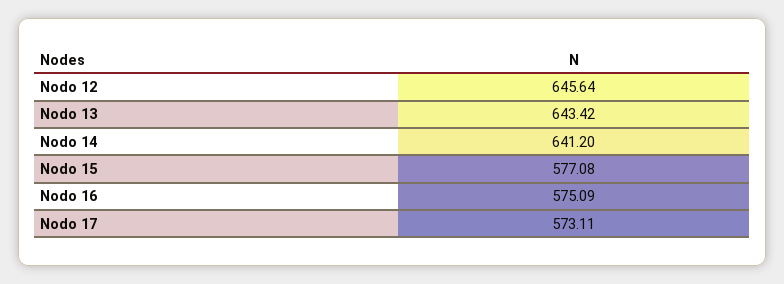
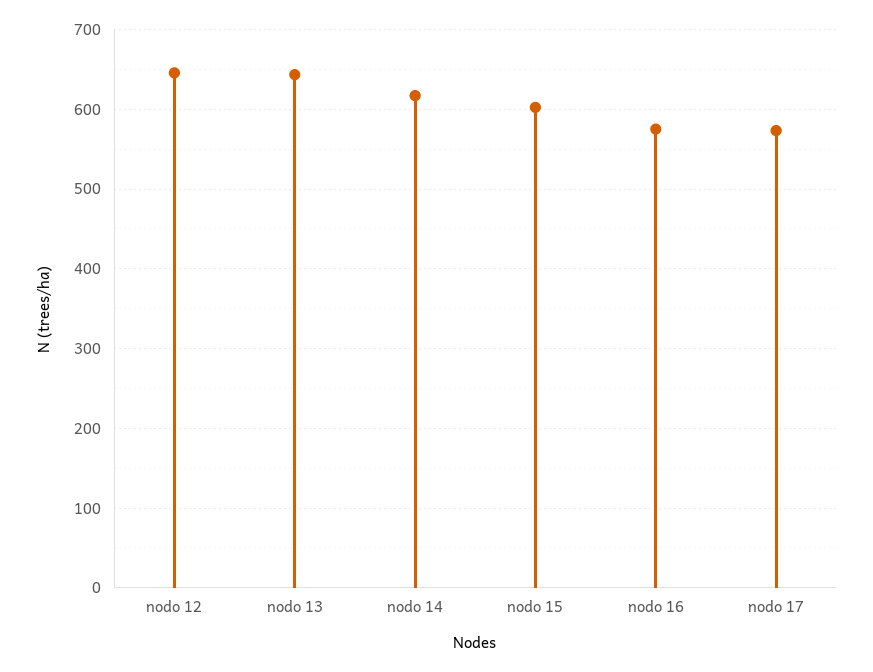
  {
    "Nodo 12": 645.64,
    "Nodo 13": 643.42,
-   "Nodo 14": 641.2,
+   "Nodo 14": 620,
-   "Nodo 15": 577.08,
+   "Nodo 15": 600,
    "Nodo 16": 575.09,
    "Nodo 17": 573.11
  }

